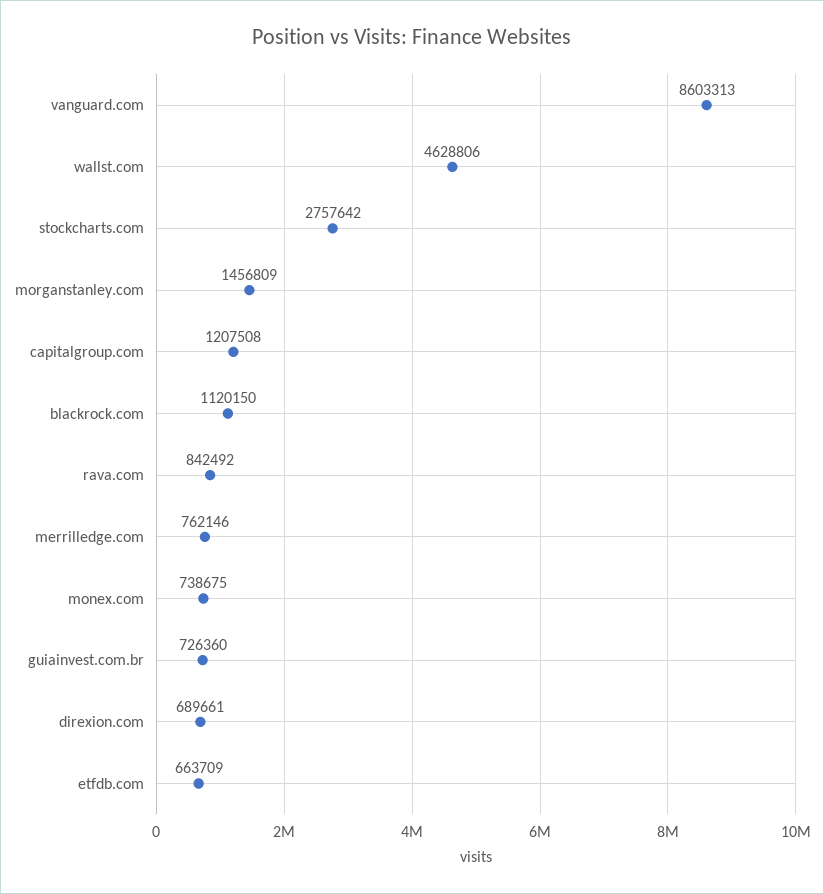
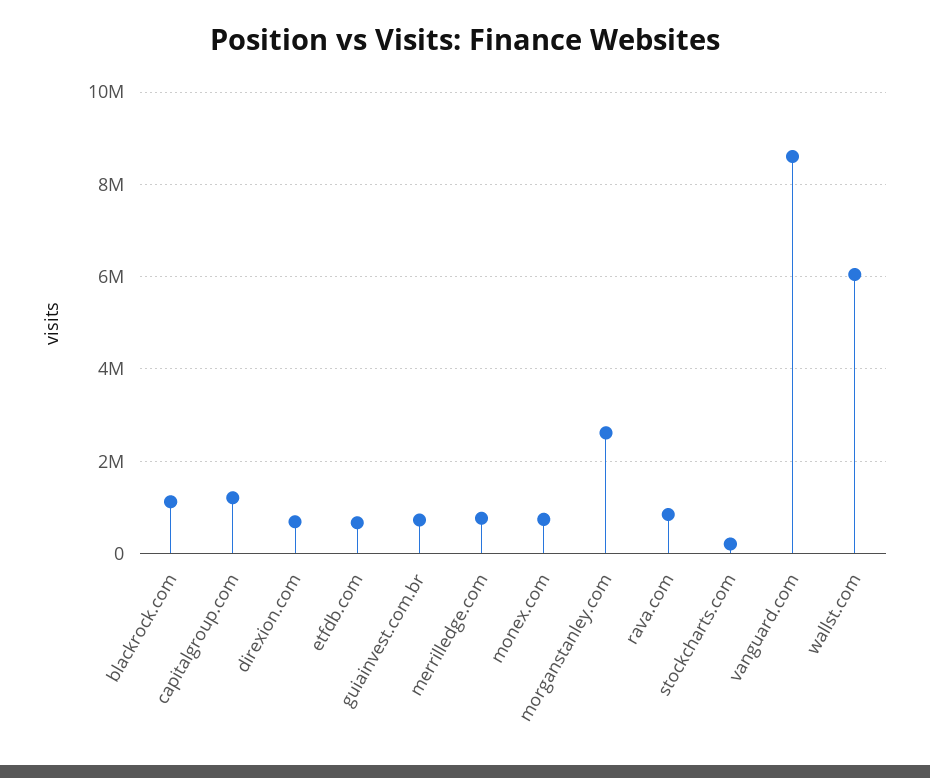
  {
    "vanguard.com": 8603313,
-   "wallst.com": 4628806,
+   "wallst.com": 6000000,
-   "stockcharts.com": 2757642,
+   "stockcharts.com": 200000,
-   "morganstanley.com": 1456809,
+   "morganstanley.com": 2600000,
    "capitalgroup.com": 1207508,
    "blackrock.com": 1120150,
    "rava.com": 842492,
    "merrilledge.com": 762146,
    "monex.com": 738675,
    "guiainvest.com.br": 726360,
    "direxion.com": 689661,
    "etfdb.com": 663709
  }

